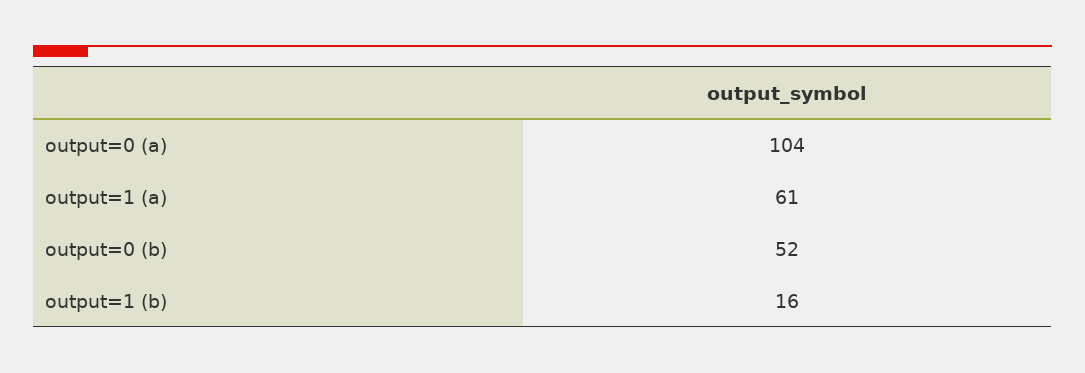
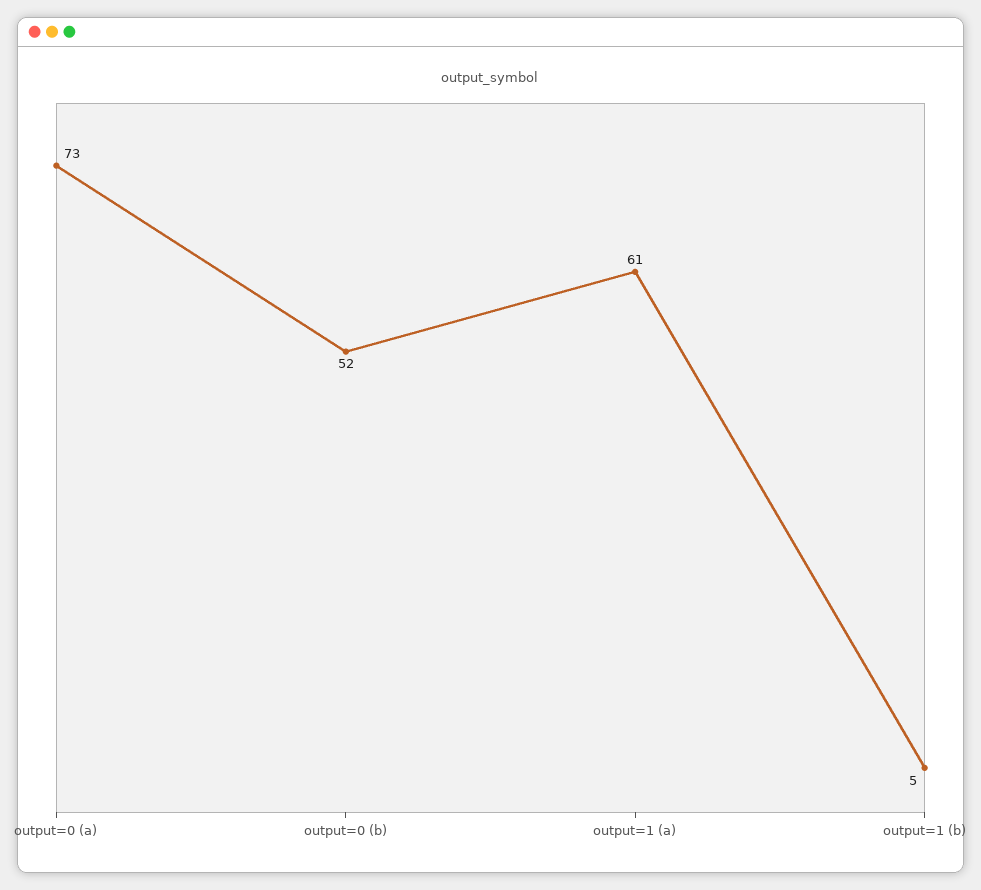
  {
-   "output=0 (a)": 104,
+   "output=0 (a)": 73,
    "output=1 (a)": 61,
    "output=0 (b)": 52,
-   "output=1 (b)": 16
+   "output=1 (b)": 5
  }

